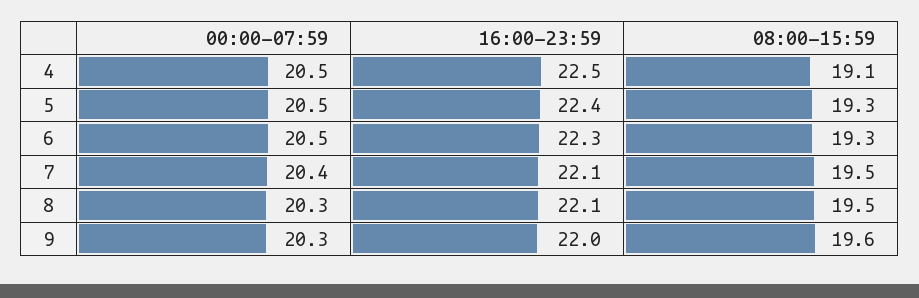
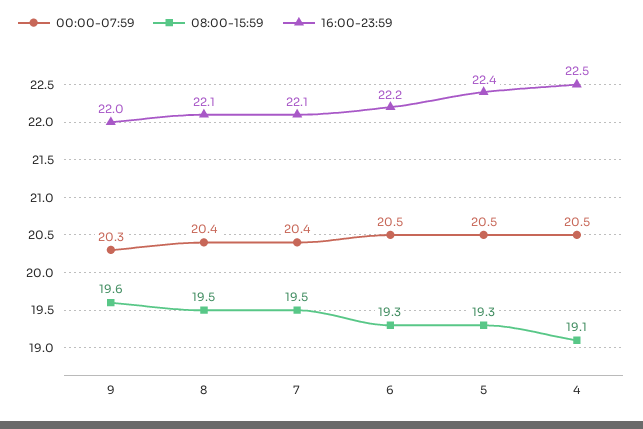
  {
    "00:00-07:59": {
      "4": 20.5,
      "5": 20.5,
      "6": 20.5,
      "7": 20.4,
-     "8": 20.3,
+     "8": 20.4,
      "9": 20.3
    },
    "16:00-23:59": {
      "4": 22.5,
      "5": 22.4,
-     "6": 22.3,
+     "6": 22.2,
      "7": 22.1,
      "8": 22.1,
      "9": 22
    },
    "08:00-15:59": {
      "4": 19.1,
      "5": 19.3,
      "6": 19.3,
      "7": 19.5,
      "8": 19.5,
      "9": 19.6
    }
  }

